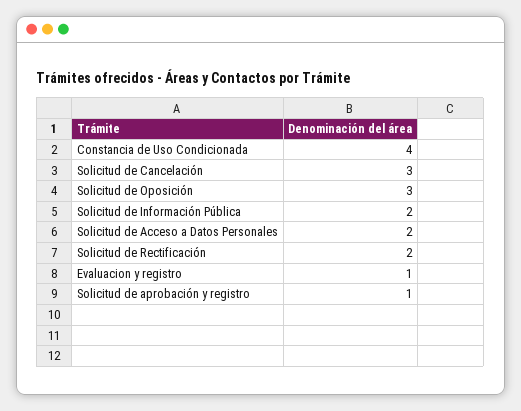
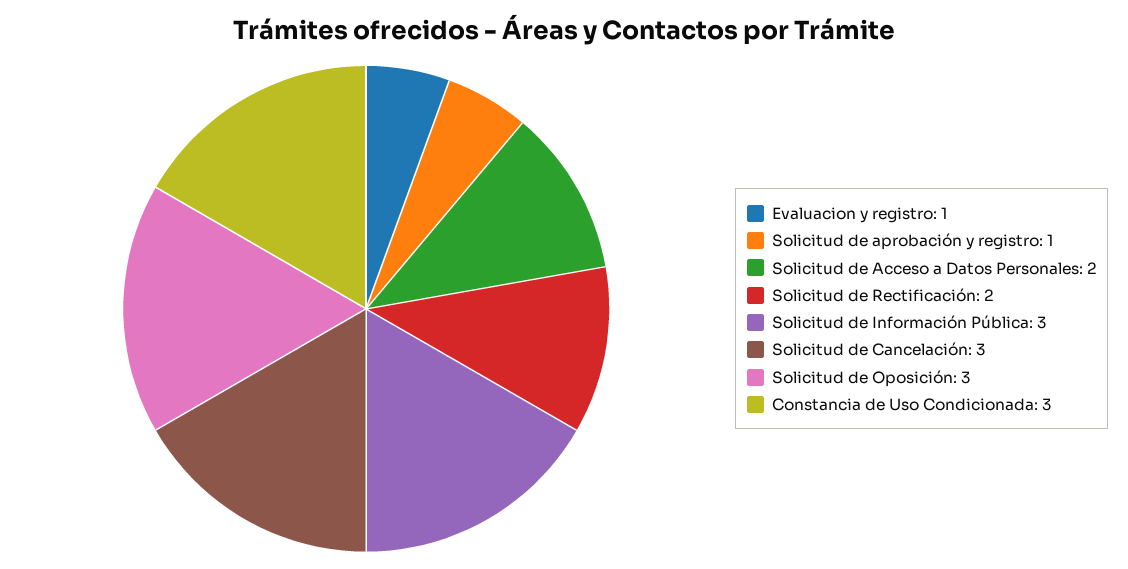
  {
-   "Constancia de Uso Condicionada": 4,
+   "Constancia de Uso Condicionada": 3,
    "Solicitud de Cancelación": 3,
    "Solicitud de Oposición": 3,
-   "Solicitud de Información Pública": 2,
+   "Solicitud de Información Pública": 3,
    "Solicitud de Acceso a Datos Personales": 2,
    "Solicitud de Rectificación": 2,
    "Evaluacion y registro": 1,
    "Solicitud de aprobación y registro": 1
  }

